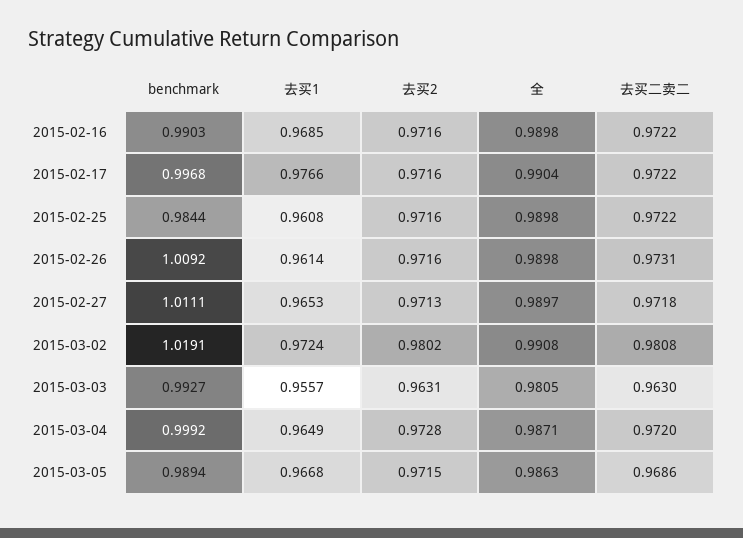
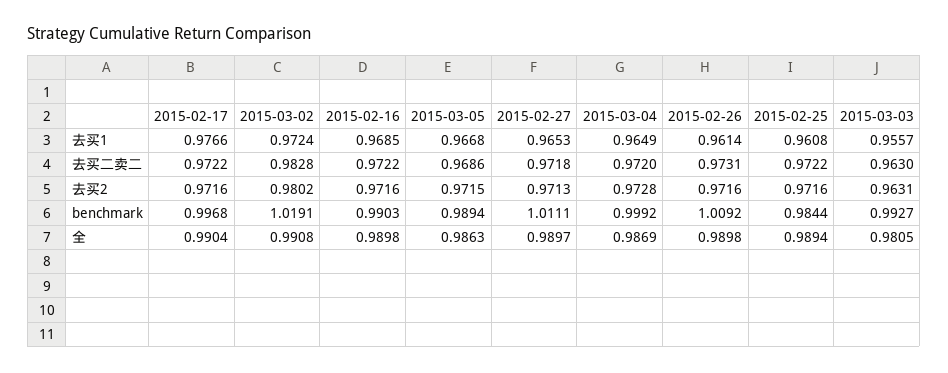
  {
    "benchmark": {
      "2015-02-16": 0.9903,
      "2015-02-17": 0.9968,
      "2015-02-25": 0.9844,
      "2015-02-26": 1.0092,
      "2015-02-27": 1.0111,
      "2015-03-02": 1.0191,
      "2015-03-03": 0.9927,
      "2015-03-04": 0.9992,
      "2015-03-05": 0.9894
    },
    "去买1": {
      "2015-02-16": 0.9685,
      "2015-02-17": 0.9766,
      "2015-02-25": 0.9608,
      "2015-02-26": 0.9614,
      "2015-02-27": 0.9653,
      "2015-03-02": 0.9724,
      "2015-03-03": 0.9557,
      "2015-03-04": 0.9649,
      "2015-03-05": 0.9668
    },
    "去买2": {
      "2015-02-16": 0.9716,
      "2015-02-17": 0.9716,
      "2015-02-25": 0.9716,
      "2015-02-26": 0.9716,
      "2015-02-27": 0.9713,
      "2015-03-02": 0.9802,
      "2015-03-03": 0.9631,
      "2015-03-04": 0.9728,
      "2015-03-05": 0.9715
    },
    "全": {
      "2015-02-16": 0.9898,
      "2015-02-17": 0.9904,
-     "2015-02-25": 0.9898,
+     "2015-02-25": 0.9894,
      "2015-02-26": 0.9898,
      "2015-02-27": 0.9897,
      "2015-03-02": 0.9908,
      "2015-03-03": 0.9805,
-     "2015-03-04": 0.9871,
+     "2015-03-04": 0.9869,
      "2015-03-05": 0.9863
    },
    "去买二卖二": {
      "2015-02-16": 0.9722,
      "2015-02-17": 0.9722,
      "2015-02-25": 0.9722,
      "2015-02-26": 0.9731,
      "2015-02-27": 0.9718,
-     "2015-03-02": 0.9808,
+     "2015-03-02": 0.9828,
      "2015-03-03": 0.963,
      "2015-03-04": 0.972,
      "2015-03-05": 0.9686
    }
  }

